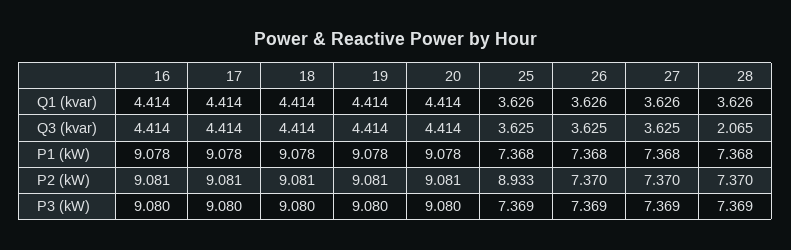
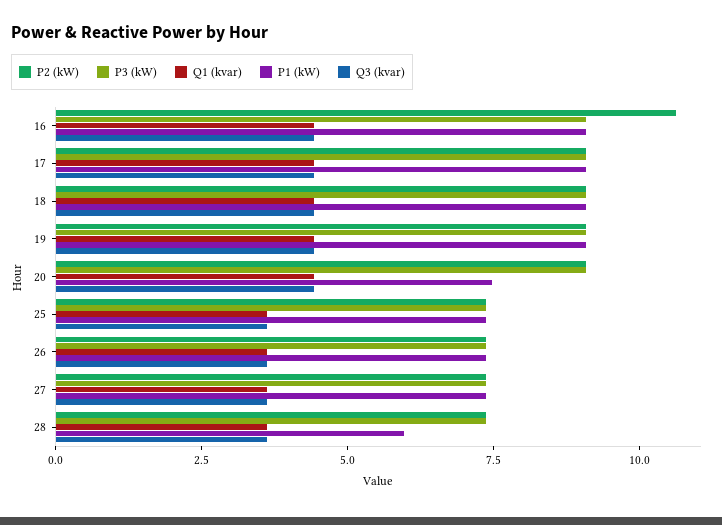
  {
    "Q1 (kvar)": {
      "16": 4.414,
      "17": 4.414,
      "18": 4.414,
      "19": 4.414,
      "20": 4.414,
      "25": 3.626,
      "26": 3.626,
      "27": 3.626,
      "28": 3.626
    },
    "Q3 (kvar)": {
      "16": 4.414,
      "17": 4.414,
      "18": 4.414,
      "19": 4.414,
      "20": 4.414,
      "25": 3.625,
      "26": 3.625,
      "27": 3.625,
-     "28": 2.065
+     "28": 3.5
    },
    "P1 (kW)": {
      "16": 9.078,
      "17": 9.078,
      "18": 9.078,
      "19": 9.078,
-     "20": 9.078,
+     "20": 7.5,
      "25": 7.368,
      "26": 7.368,
      "27": 7.368,
-     "28": 7.368
+     "28": 6
    },
    "P2 (kW)": {
-     "16": 9.081,
+     "16": 10.5,
      "17": 9.081,
      "18": 9.081,
      "19": 9.081,
      "20": 9.081,
-     "25": 8.933,
+     "25": 7.5,
      "26": 7.37,
      "27": 7.37,
      "28": 7.37
    },
    "P3 (kW)": {
      "16": 9.08,
      "17": 9.08,
      "18": 9.08,
      "19": 9.08,
      "20": 9.08,
      "25": 7.369,
      "26": 7.369,
      "27": 7.369,
      "28": 7.369
    }
  }

